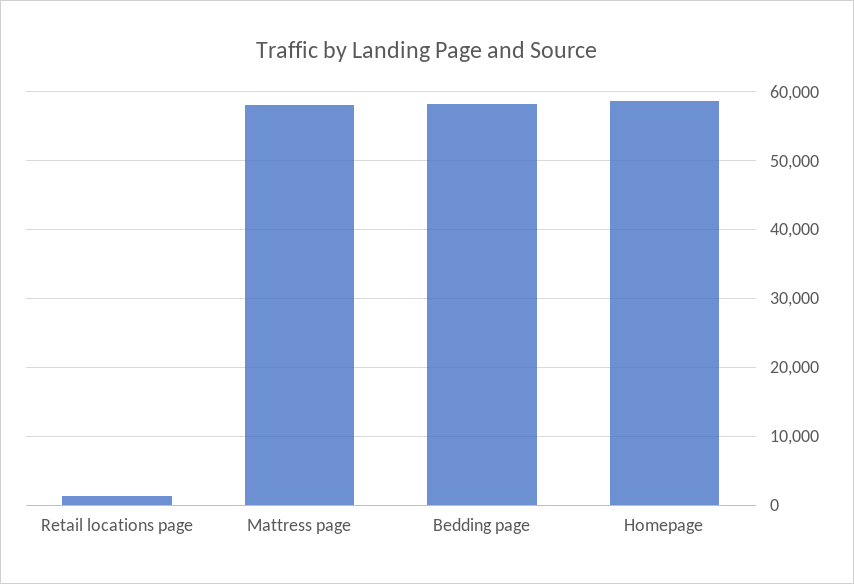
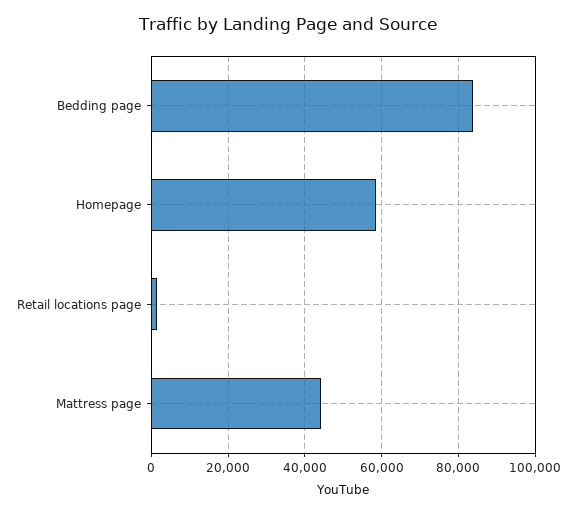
  {
    "Retail locations page": 1000,
-   "Mattress page": 58000,
+   "Mattress page": 44000,
-   "Bedding page": 58000,
+   "Bedding page": 84000,
    "Homepage": 59000
  }

